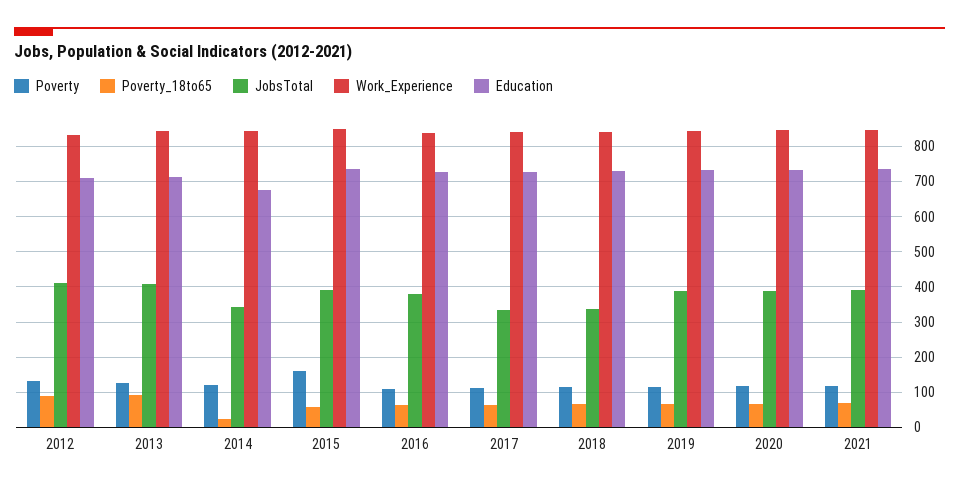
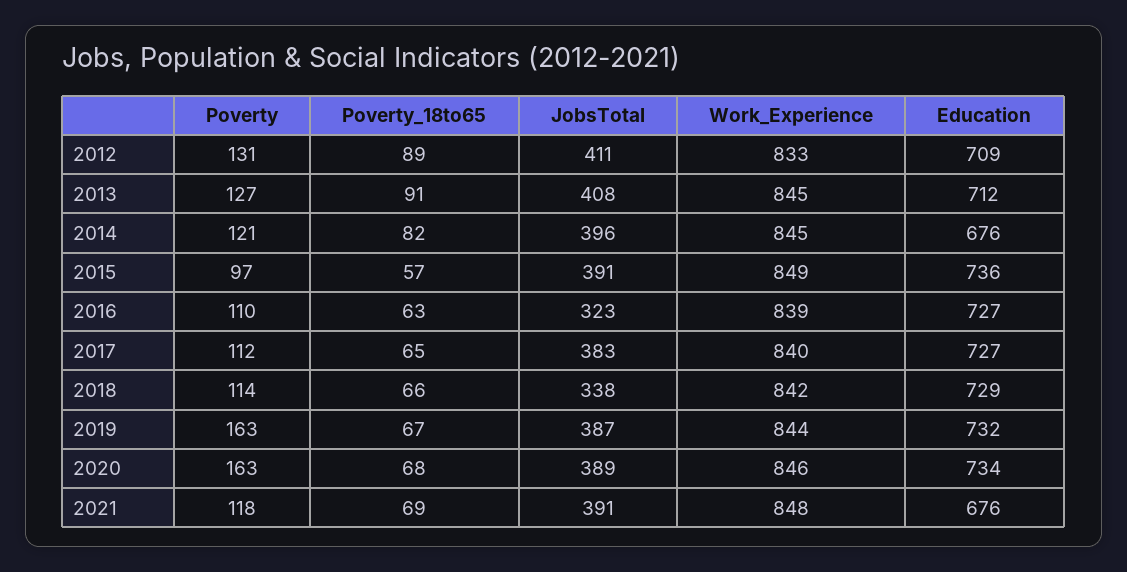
  {
    "Poverty": {
      "2012": 131,
      "2013": 127,
      "2014": 121,
-     "2015": 160,
+     "2015": 97,
      "2016": 110,
      "2017": 112,
      "2018": 114,
-     "2019": 120,
+     "2019": 163,
-     "2020": 120,
+     "2020": 163,
      "2021": 118
    },
    "Poverty_18to65": {
      "2012": 89,
      "2013": 91,
-     "2014": 20,
+     "2014": 82,
      "2015": 57,
      "2016": 63,
      "2017": 65,
      "2018": 66,
      "2019": 67,
      "2020": 68,
      "2021": 69
    },
    "JobsTotal": {
      "2012": 411,
      "2013": 408,
-     "2014": 340,
+     "2014": 396,
      "2015": 391,
-     "2016": 380,
+     "2016": 323,
-     "2017": 340,
+     "2017": 383,
      "2018": 338,
      "2019": 387,
      "2020": 389,
      "2021": 391
    },
    "Work_Experience": {
      "2012": 833,
      "2013": 845,
      "2014": 845,
      "2015": 849,
      "2016": 839,
      "2017": 840,
      "2018": 842,
      "2019": 844,
      "2020": 846,
      "2021": 848
    },
    "Education": {
      "2012": 709,
      "2013": 712,
      "2014": 676,
      "2015": 736,
      "2016": 727,
      "2017": 727,
      "2018": 729,
      "2019": 732,
      "2020": 734,
-     "2021": 740
+     "2021": 676
    }
  }

